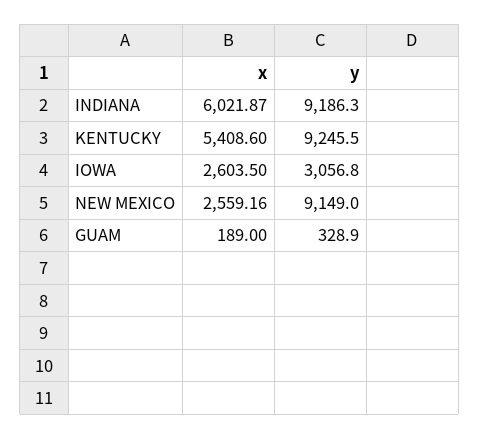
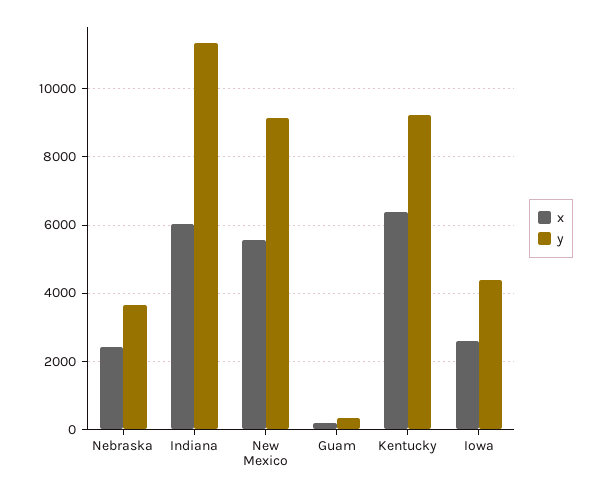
  {
    "x": {
      "INDIANA": 6021.87,
-     "KENTUCKY": 5408.6,
+     "KENTUCKY": 6400,
      "IOWA": 2603.5,
-     "NEW MEXICO": 2559.16,
+     "NEW MEXICO": 5600,
-     "GUAM": 189
+     "GUAM": 189,
+     "Nebraska": 2400
    },
    "y": {
-     "INDIANA": 9186.3,
+     "INDIANA": 11400,
      "KENTUCKY": 9245.5,
-     "IOWA": 3056.8,
+     "IOWA": 4400,
      "NEW MEXICO": 9149,
-     "GUAM": 328.9
+     "GUAM": 328.9,
+     "Nebraska": 3600
    }
  }

